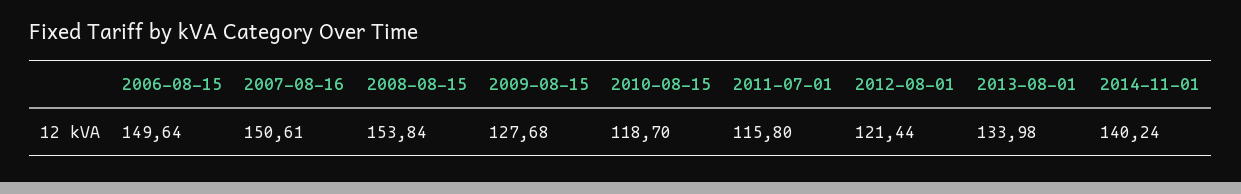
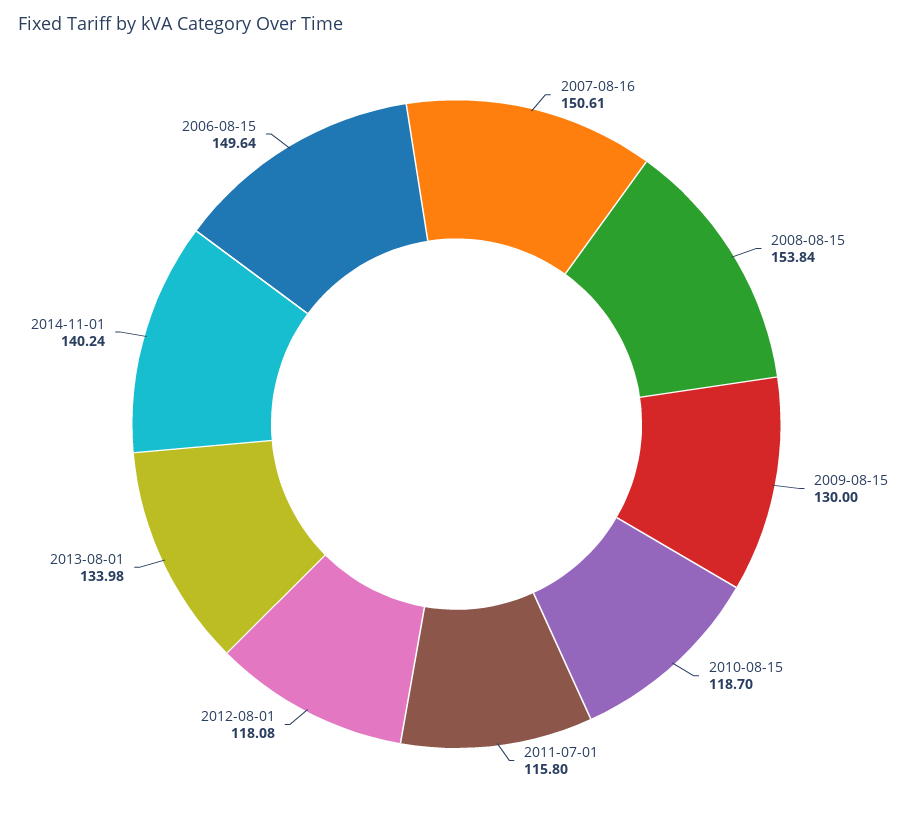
  {
    "2006-08-15": 149.64,
    "2007-08-16": 150.61,
    "2008-08-15": 153.84,
-   "2009-08-15": 127.68,
+   "2009-08-15": 130,
    "2010-08-15": 118.7,
    "2011-07-01": 115.8,
-   "2012-08-01": 121.44,
+   "2012-08-01": 118.08,
    "2013-08-01": 133.98,
    "2014-11-01": 140.24
  }

